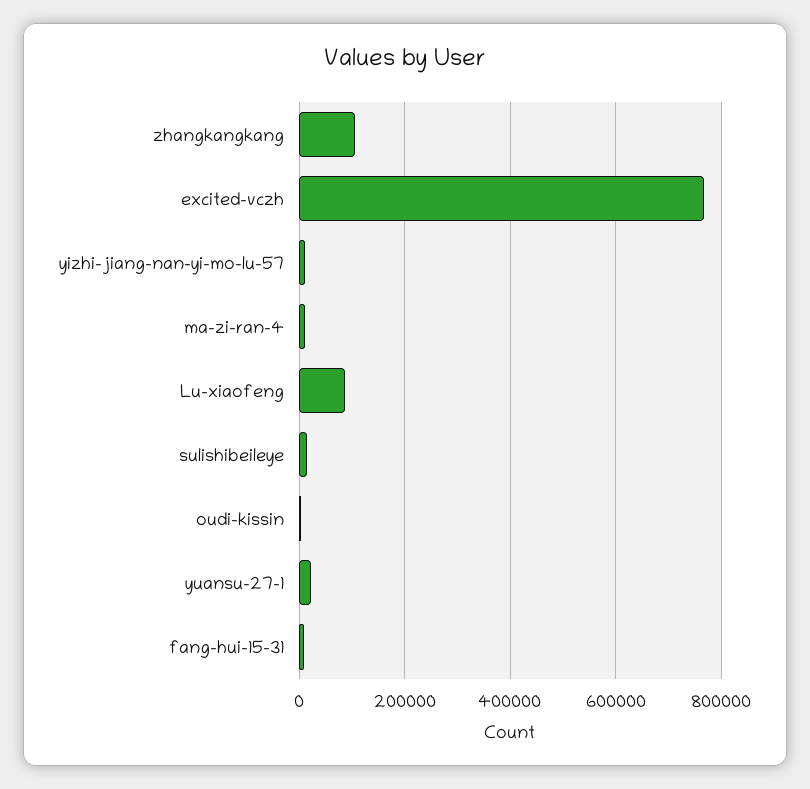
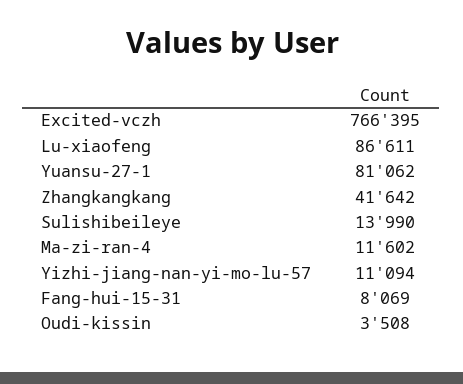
  {
-   "zhangkangkang": 100000,
+   "zhangkangkang": 41642,
    "excited-vczh": 766395,
    "yizhi-jiang-nan-yi-mo-lu-57": 11094,
    "ma-zi-ran-4": 11602,
    "Lu-xiaofeng": 86611,
    "sulishibeileye": 13990,
    "oudi-kissin": 3508,
-   "yuansu-27-1": 20000,
+   "yuansu-27-1": 81062,
    "fang-hui-15-31": 8069
  }

